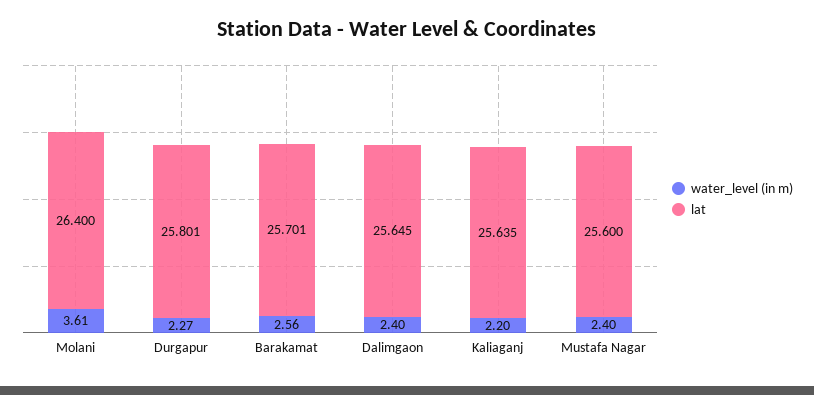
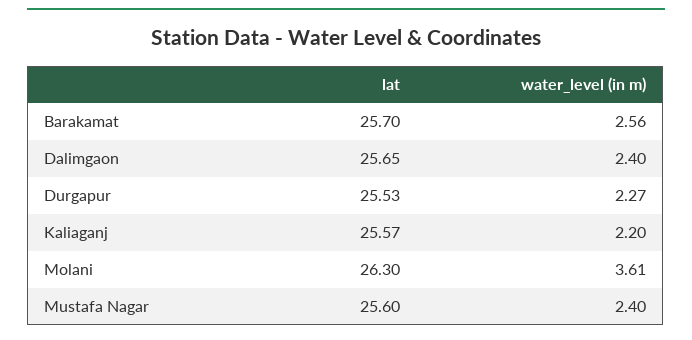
  {
    "water_level (in m)": {
      "Molani": 3.61,
      "Durgapur": 2.27,
      "Barakamat": 2.56,
      "Dalimgaon": 2.4,
      "Kaliaganj": 2.2,
      "Mustafa Nagar": 2.4
    },
    "lat": {
-     "Molani": 26.4,
+     "Molani": 26.3,
-     "Durgapur": 25.801,
+     "Durgapur": 25.53,
      "Barakamat": 25.701,
      "Dalimgaon": 25.645,
-     "Kaliaganj": 25.635,
+     "Kaliaganj": 25.57,
      "Mustafa Nagar": 25.6
    }
  }

